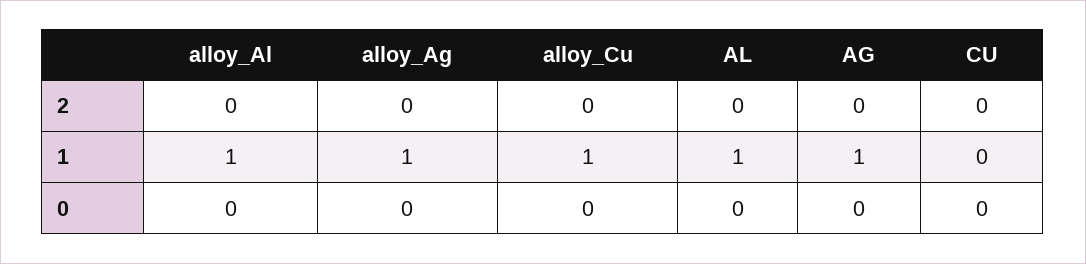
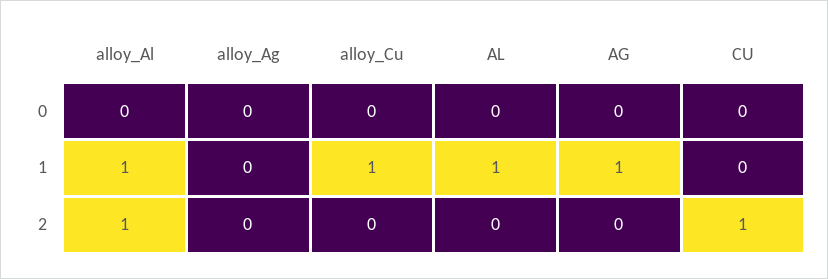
  {
    "alloy_Al": {
-     "2": 0,
+     "2": 1,
      "1": 1,
      "0": 0
    },
    "alloy_Ag": {
      "2": 0,
-     "1": 1,
+     "1": 0,
      "0": 0
    },
    "alloy_Cu": {
      "2": 0,
      "1": 1,
      "0": 0
    },
    "AL": {
      "2": 0,
      "1": 1,
      "0": 0
    },
    "AG": {
      "2": 0,
      "1": 1,
      "0": 0
    },
    "CU": {
-     "2": 0,
+     "2": 1,
      "1": 0,
      "0": 0
    }
  }

